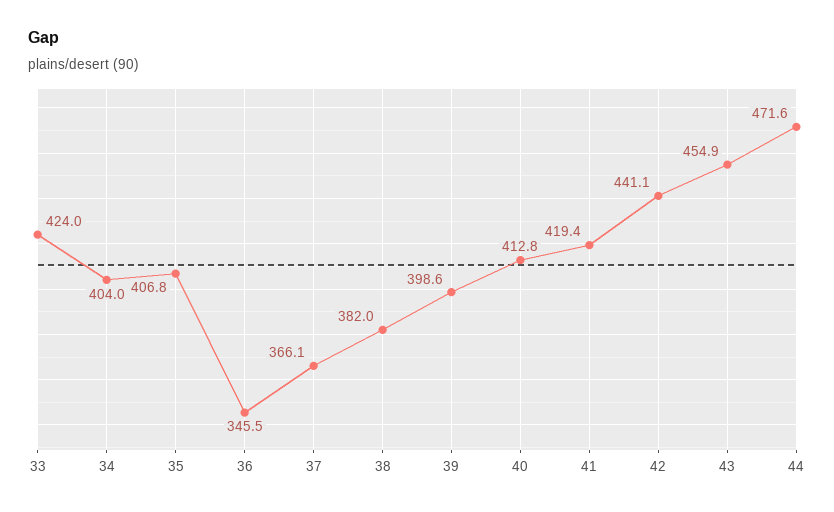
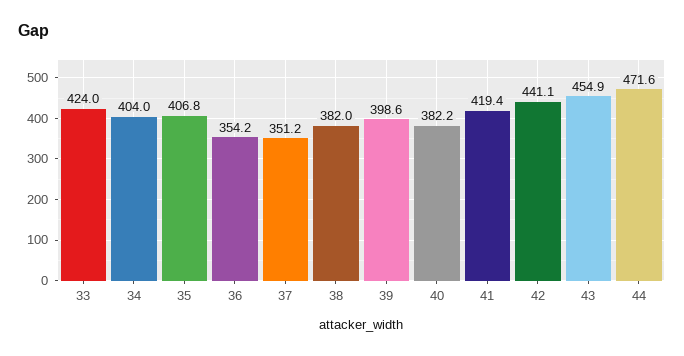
  {
    "33": 424,
    "34": 404,
    "35": 406.8,
-   "36": 345.5,
+   "36": 354.2,
-   "37": 366.1,
+   "37": 351.2,
    "38": 382,
    "39": 398.6,
-   "40": 412.8,
+   "40": 382.2,
    "41": 419.4,
    "42": 441.1,
    "43": 454.9,
    "44": 471.6
  }

